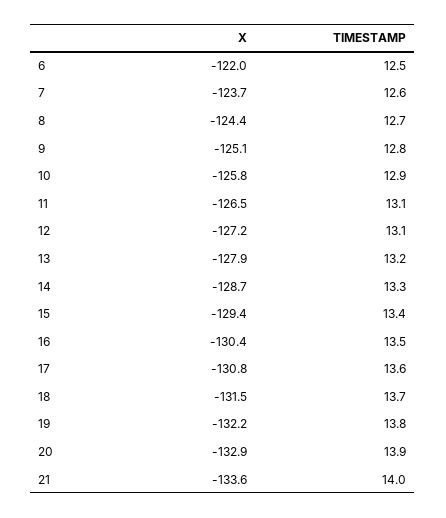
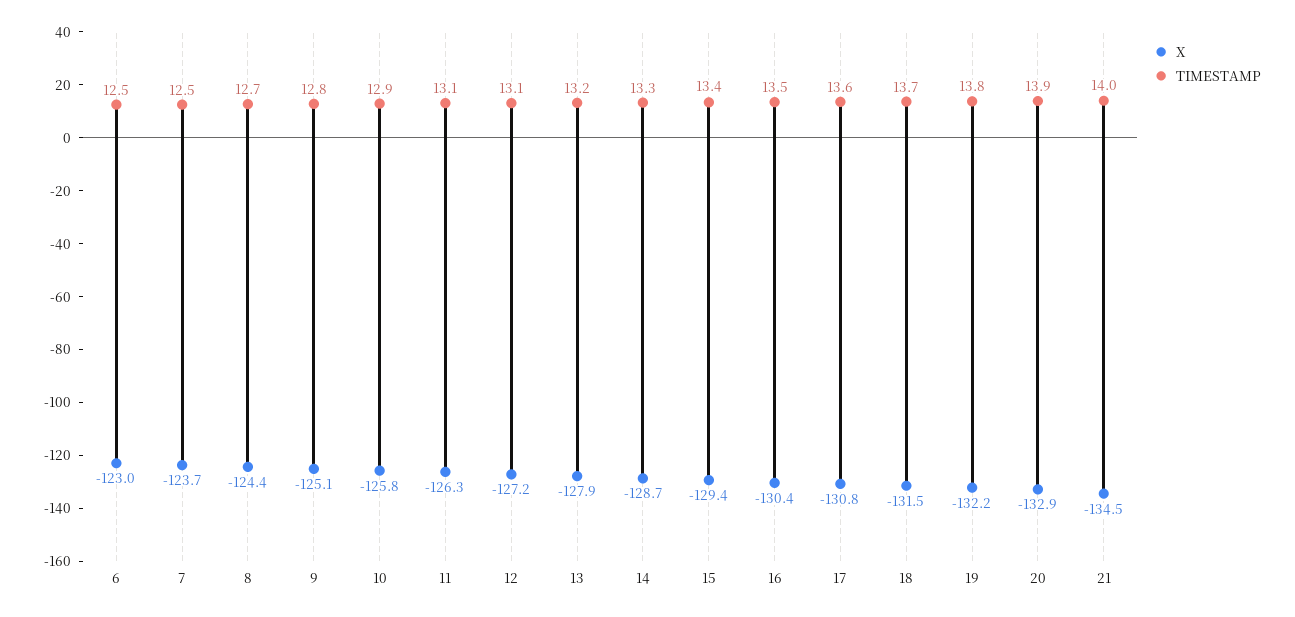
  {
    "X": {
-     "6": -122,
+     "6": -123,
      "7": -123.7,
      "8": -124.4,
      "9": -125.1,
      "10": -125.8,
-     "11": -126.5,
+     "11": -126.3,
      "12": -127.2,
      "13": -127.9,
      "14": -128.7,
      "15": -129.4,
      "16": -130.4,
      "17": -130.8,
      "18": -131.5,
      "19": -132.2,
      "20": -132.9,
-     "21": -133.6
+     "21": -134.5
    },
    "TIMESTAMP": {
      "6": 12.5,
-     "7": 12.6,
+     "7": 12.5,
      "8": 12.7,
      "9": 12.8,
      "10": 12.9,
      "11": 13.1,
      "12": 13.1,
      "13": 13.2,
      "14": 13.3,
      "15": 13.4,
      "16": 13.5,
      "17": 13.6,
      "18": 13.7,
      "19": 13.8,
      "20": 13.9,
      "21": 14
    }
  }

